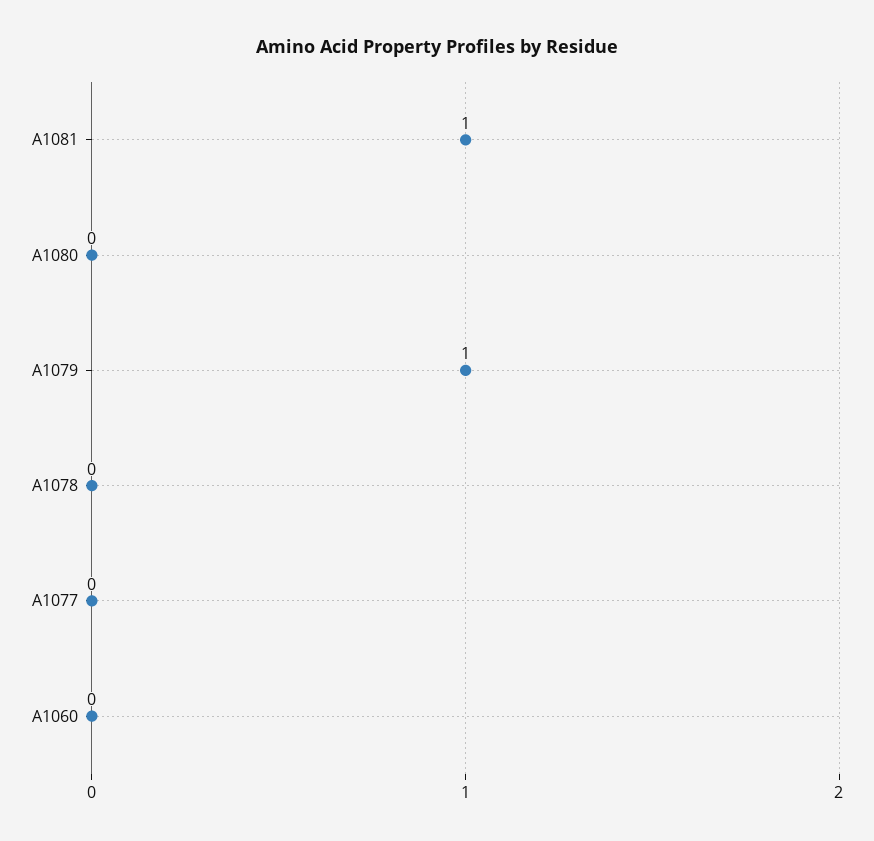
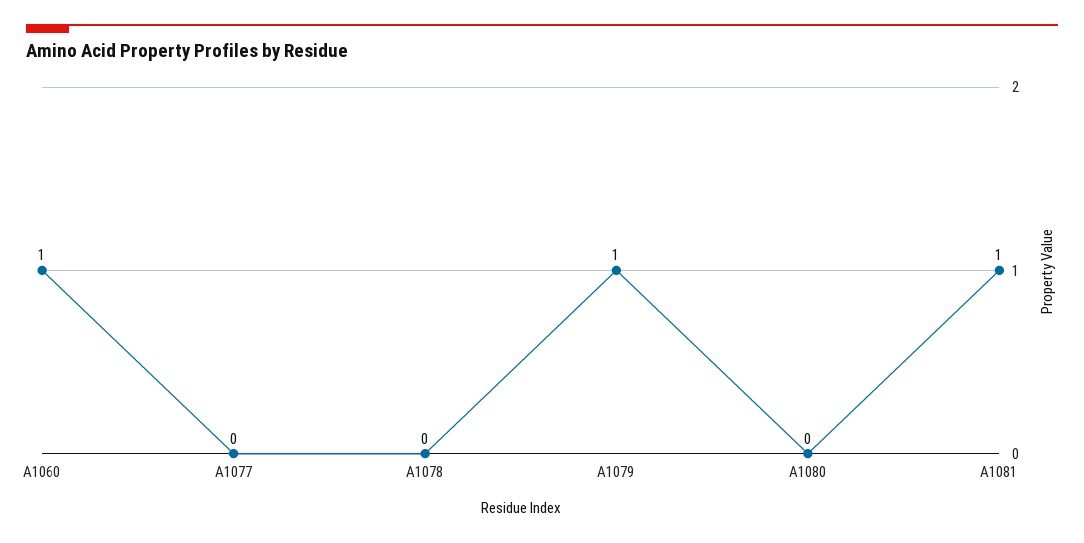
  {
    "A1081": 1,
    "A1080": 0,
    "A1079": 1,
    "A1078": 0,
    "A1077": 0,
-   "A1060": 0
+   "A1060": 1
  }

